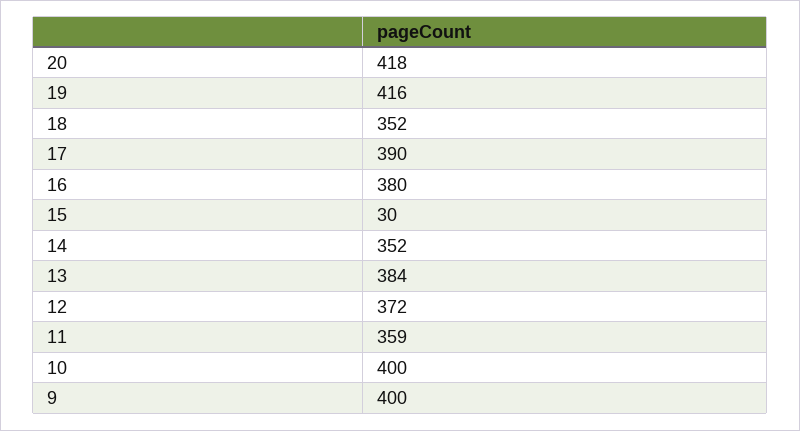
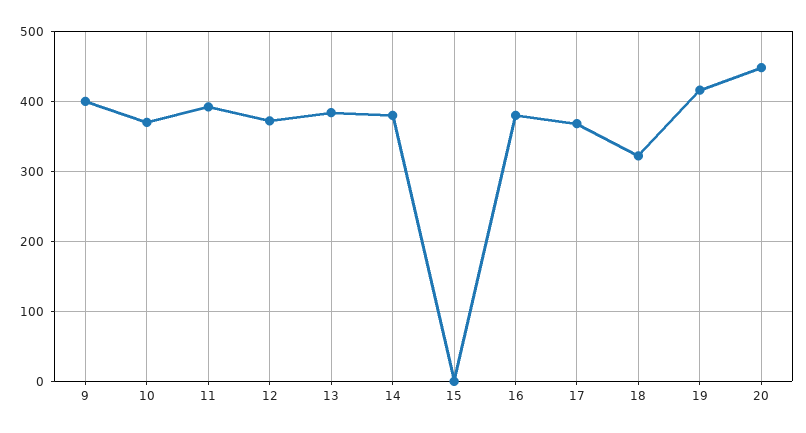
  {
-   "20": 418,
+   "20": 450,
    "19": 416,
-   "18": 352,
+   "18": 320,
-   "17": 390,
+   "17": 370,
    "16": 380,
-   "15": 30,
+   "15": 0,
-   "14": 352,
+   "14": 380,
    "13": 384,
    "12": 372,
-   "11": 359,
+   "11": 390,
-   "10": 400,
+   "10": 370,
    "9": 400
  }

